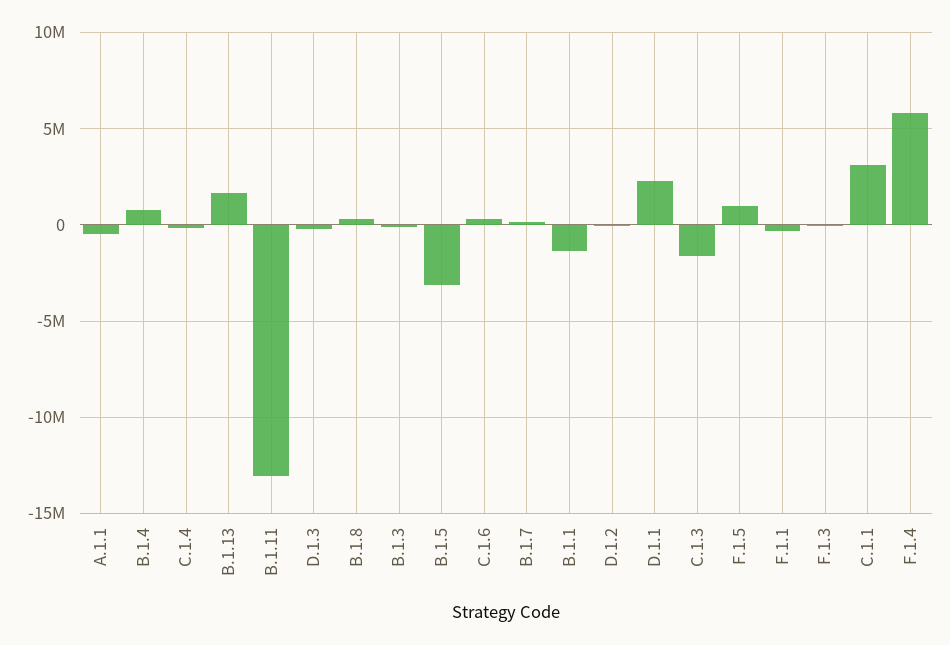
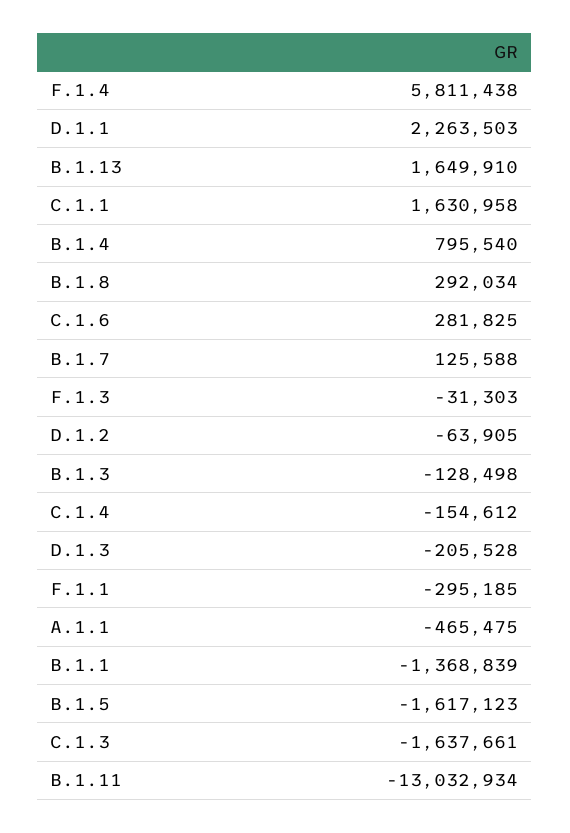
  {
    "A.1.1": -465475,
    "B.1.4": 795540,
    "C.1.4": -154612,
    "B.1.13": 1649910,
    "B.1.11": -13032934,
    "D.1.3": -205528,
    "B.1.8": 292034,
    "B.1.3": -128498,
-   "B.1.5": -3000000,
+   "B.1.5": -1617123,
    "C.1.6": 281825,
    "B.1.7": 125588,
    "B.1.1": -1368839,
    "D.1.2": -63905,
    "D.1.1": 2263503,
    "C.1.3": -1637661,
-   "F.1.5": 1000000,
    "F.1.1": -295185,
    "F.1.3": -31303,
-   "C.1.1": 3000000,
+   "C.1.1": 1630958,
    "F.1.4": 5811438
  }

